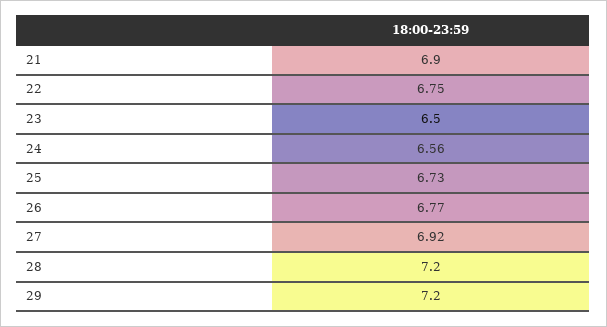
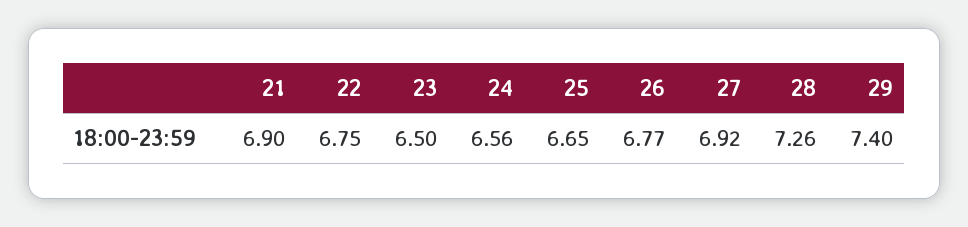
  {
    "21": 6.9,
    "22": 6.75,
    "23": 6.5,
    "24": 6.56,
-   "25": 6.73,
+   "25": 6.65,
    "26": 6.77,
    "27": 6.92,
-   "28": 7.2,
+   "28": 7.26,
-   "29": 7.2
+   "29": 7.4
  }

